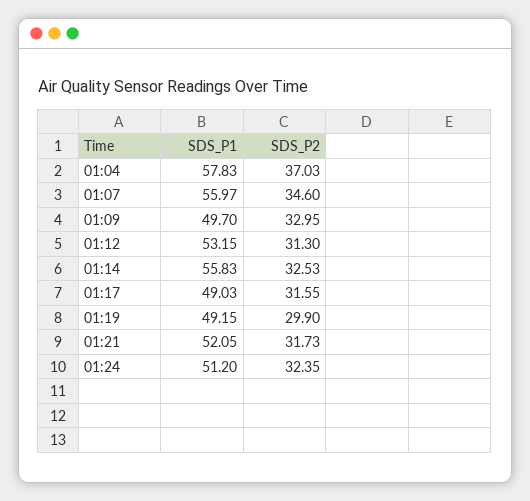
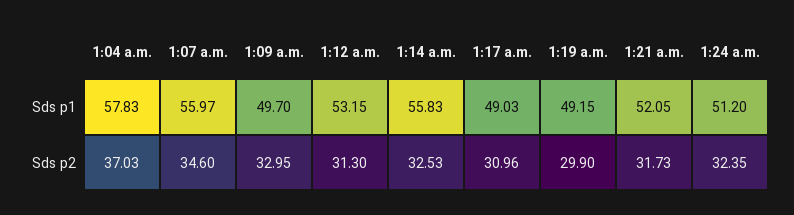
  {
    "SDS_P1": {
      "01:04": 57.83,
      "01:07": 55.97,
      "01:09": 49.7,
      "01:12": 53.15,
      "01:14": 55.83,
      "01:17": 49.03,
      "01:19": 49.15,
      "01:21": 52.05,
      "01:24": 51.2
    },
    "SDS_P2": {
      "01:04": 37.03,
      "01:07": 34.6,
      "01:09": 32.95,
      "01:12": 31.3,
      "01:14": 32.53,
-     "01:17": 31.55,
+     "01:17": 30.96,
      "01:19": 29.9,
      "01:21": 31.73,
      "01:24": 32.35
    }
  }

